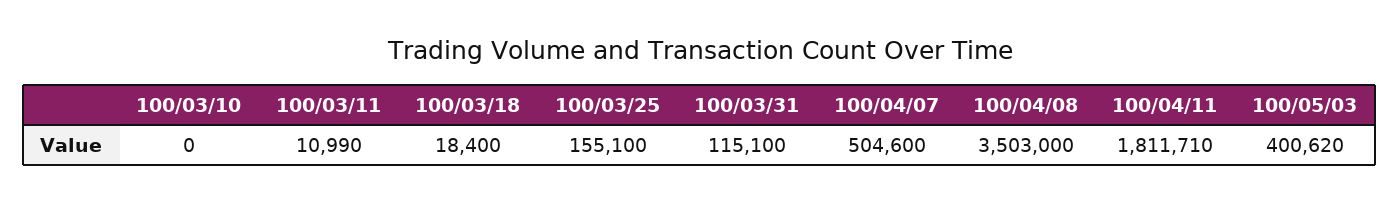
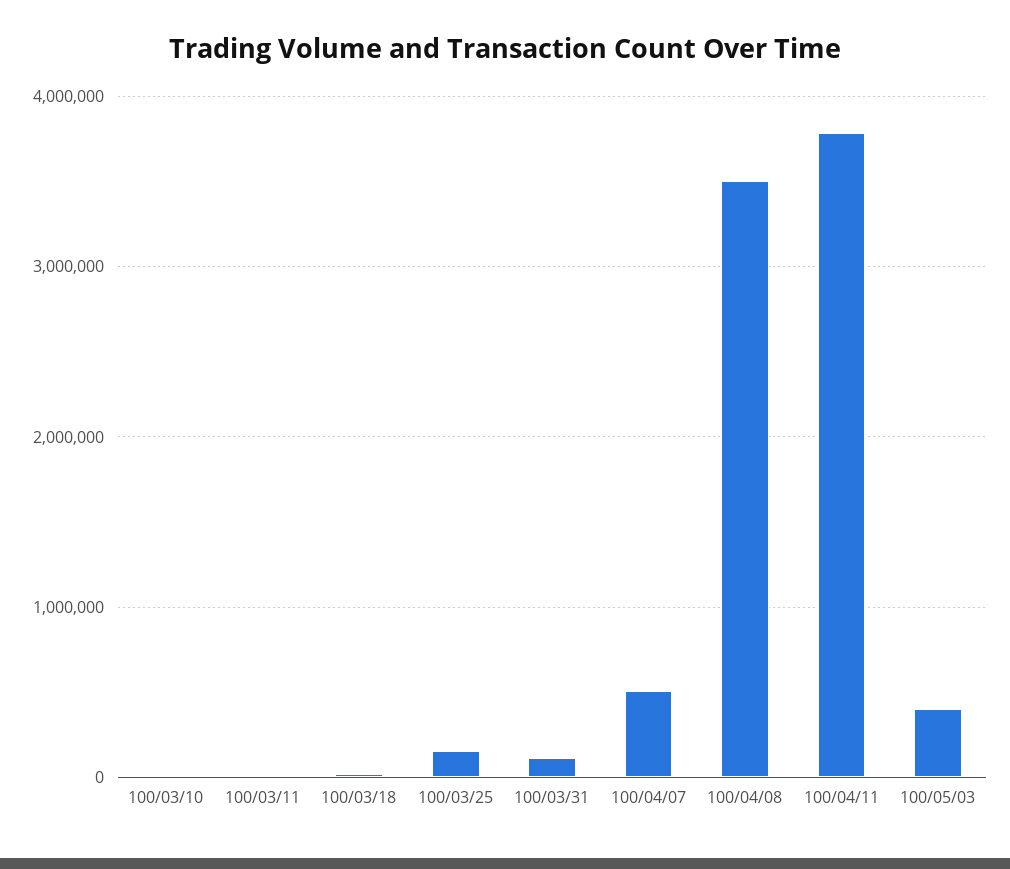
  {
    "100/03/10": 0,
    "100/03/11": 10990,
    "100/03/18": 18400,
    "100/03/25": 155100,
    "100/03/31": 115100,
    "100/04/07": 504600,
    "100/04/08": 3503000,
-   "100/04/11": 1811710,
+   "100/04/11": 3800000,
    "100/05/03": 400620
  }

